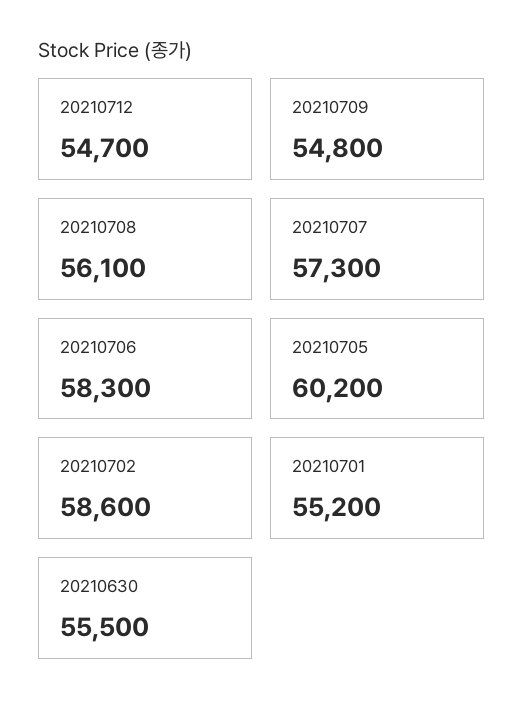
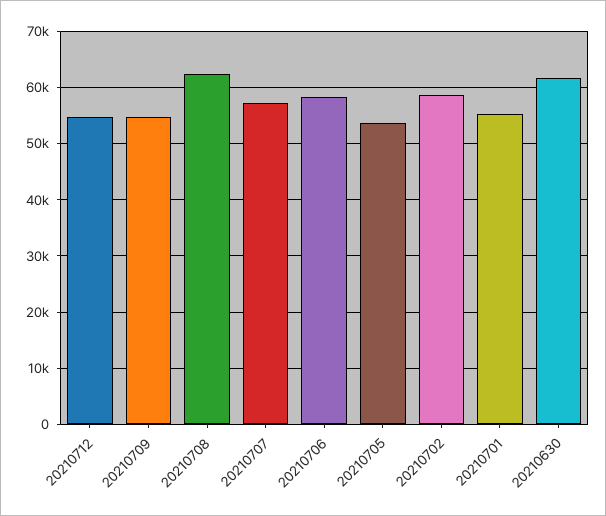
  {
    "20210712": 54700,
    "20210709": 54800,
-   "20210708": 56100,
+   "20210708": 62000,
    "20210707": 57300,
    "20210706": 58300,
-   "20210705": 60200,
+   "20210705": 54000,
    "20210702": 58600,
    "20210701": 55200,
-   "20210630": 55500
+   "20210630": 62000
  }

